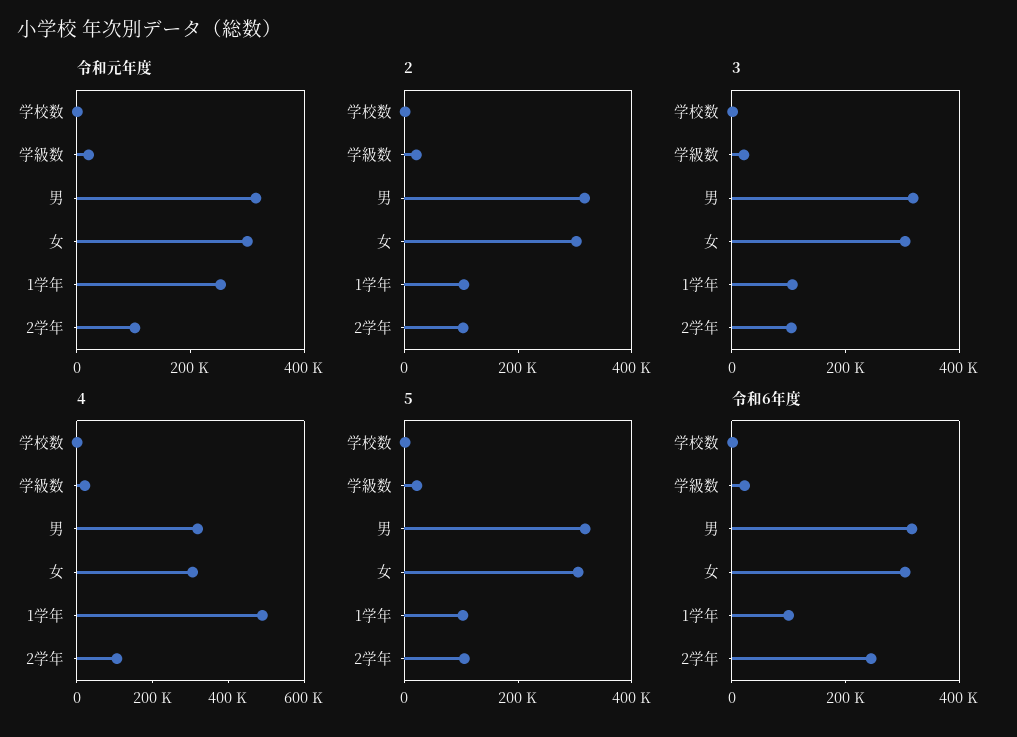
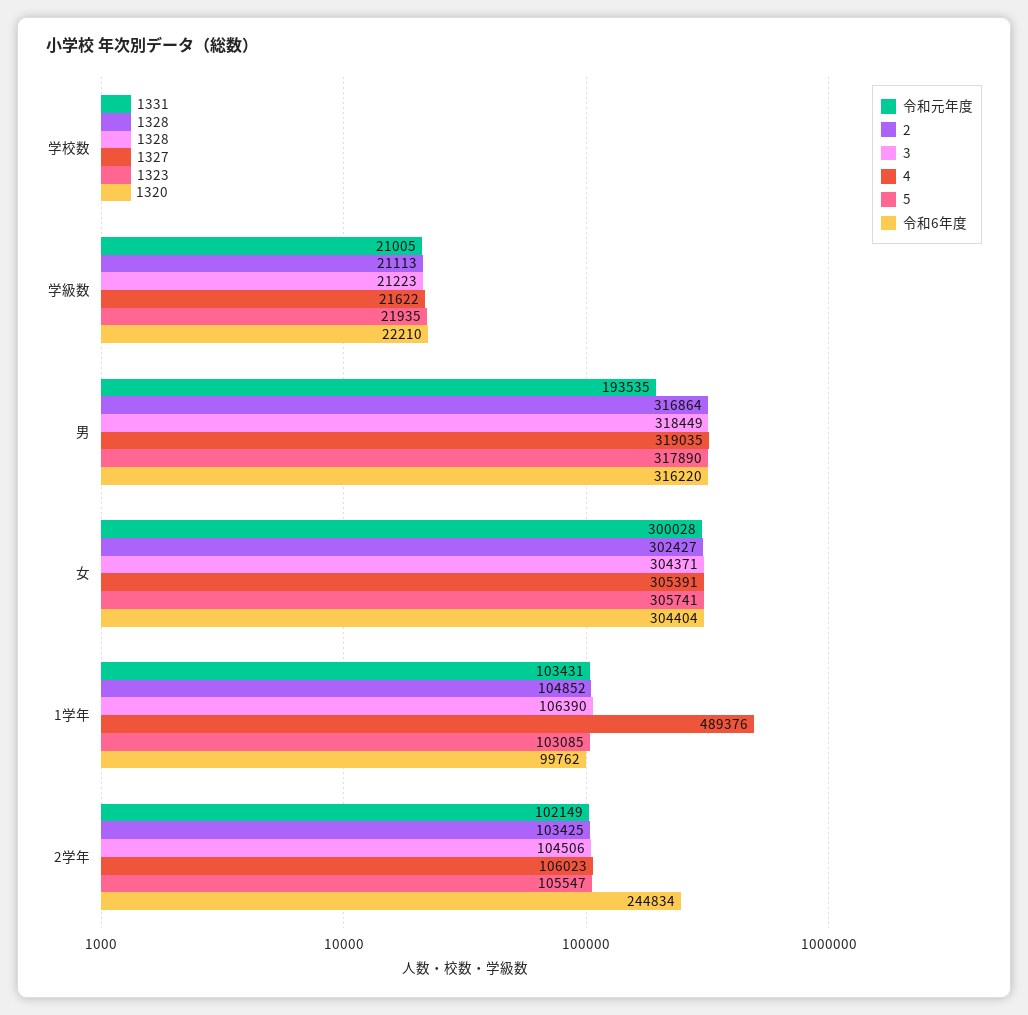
  {
    "令和元年度": {
      "学校数": 1331,
      "学級数": 21005,
-     "男": 300000,
+     "男": 193535,
      "女": 300028,
-     "1学年": 250000,
+     "1学年": 103431,
      "2学年": 102149
    },
    "2": {
      "学校数": 1328,
      "学級数": 21113,
      "男": 316864,
      "女": 302427,
      "1学年": 104852,
      "2学年": 103425
    },
    "3": {
      "学校数": 1328,
      "学級数": 21223,
      "男": 318449,
      "女": 304371,
      "1学年": 106390,
      "2学年": 104506
    },
    "4": {
      "学校数": 1327,
      "学級数": 21622,
      "男": 319035,
      "女": 305391,
      "1学年": 489376,
      "2学年": 106023
    },
    "5": {
      "学校数": 1323,
      "学級数": 21935,
      "男": 317890,
      "女": 305741,
      "1学年": 103085,
      "2学年": 105547
    },
    "令和6年度": {
      "学校数": 1320,
      "学級数": 22210,
      "男": 316220,
      "女": 304404,
      "1学年": 99762,
      "2学年": 244834
    }
  }

